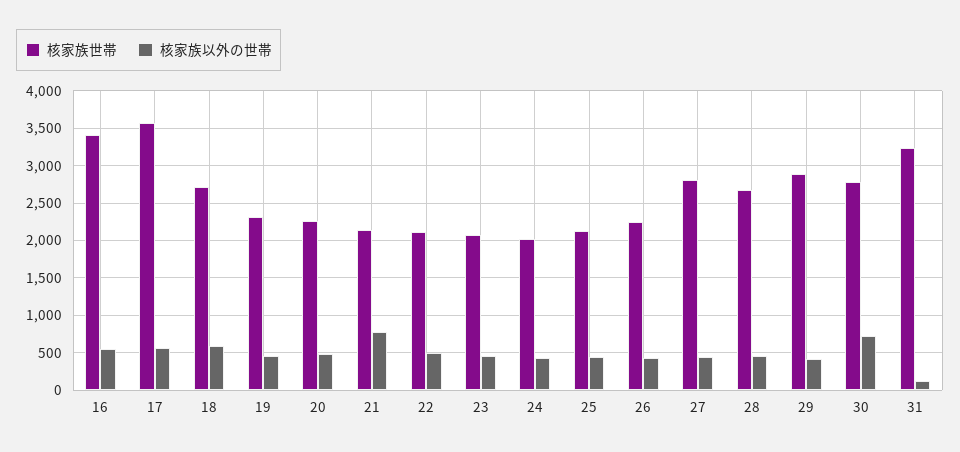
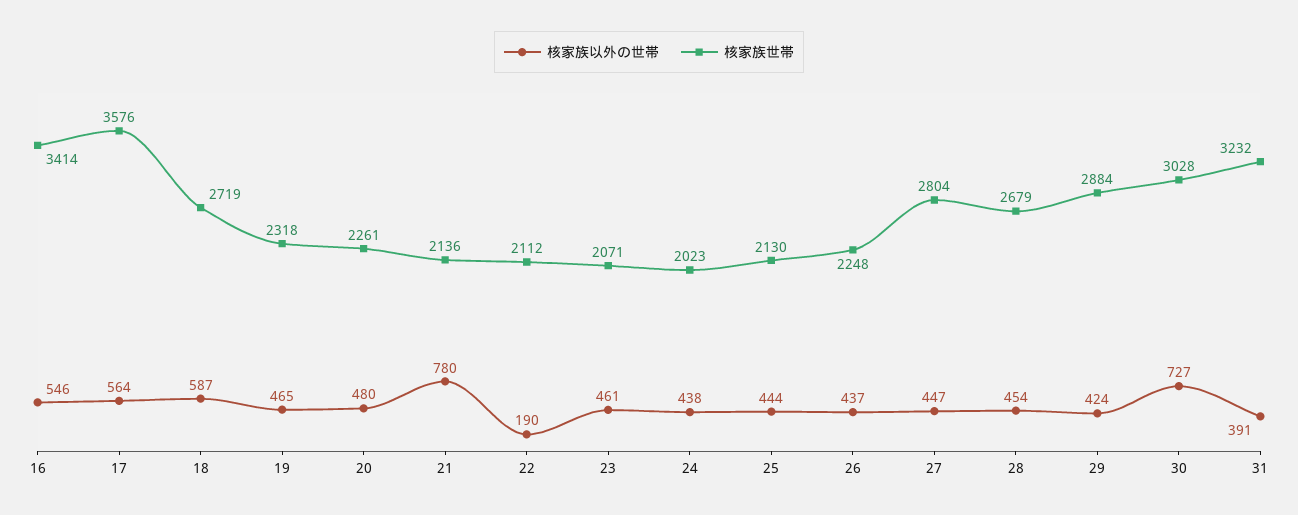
  {
    "核家族世帯": {
      "16": 3414,
      "17": 3576,
      "18": 2719,
      "19": 2318,
      "20": 2261,
      "21": 2136,
      "22": 2112,
      "23": 2071,
      "24": 2023,
      "25": 2130,
      "26": 2248,
      "27": 2804,
      "28": 2679,
      "29": 2884,
-     "30": 2800,
+     "30": 3028,
      "31": 3232
    },
    "核家族以外の世帯": {
      "16": 546,
      "17": 564,
      "18": 587,
      "19": 465,
      "20": 480,
      "21": 780,
-     "22": 500,
+     "22": 190,
      "23": 461,
      "24": 438,
      "25": 444,
      "26": 437,
      "27": 447,
      "28": 454,
      "29": 424,
      "30": 727,
-     "31": 100
+     "31": 391
    }
  }

